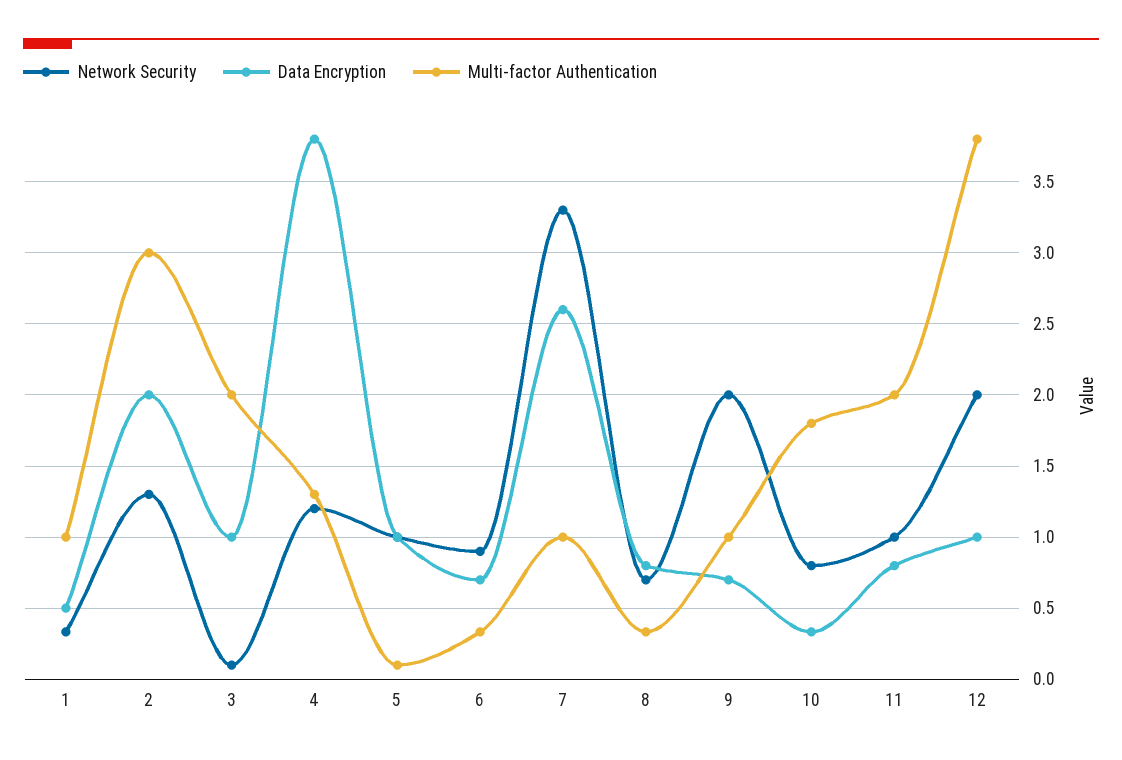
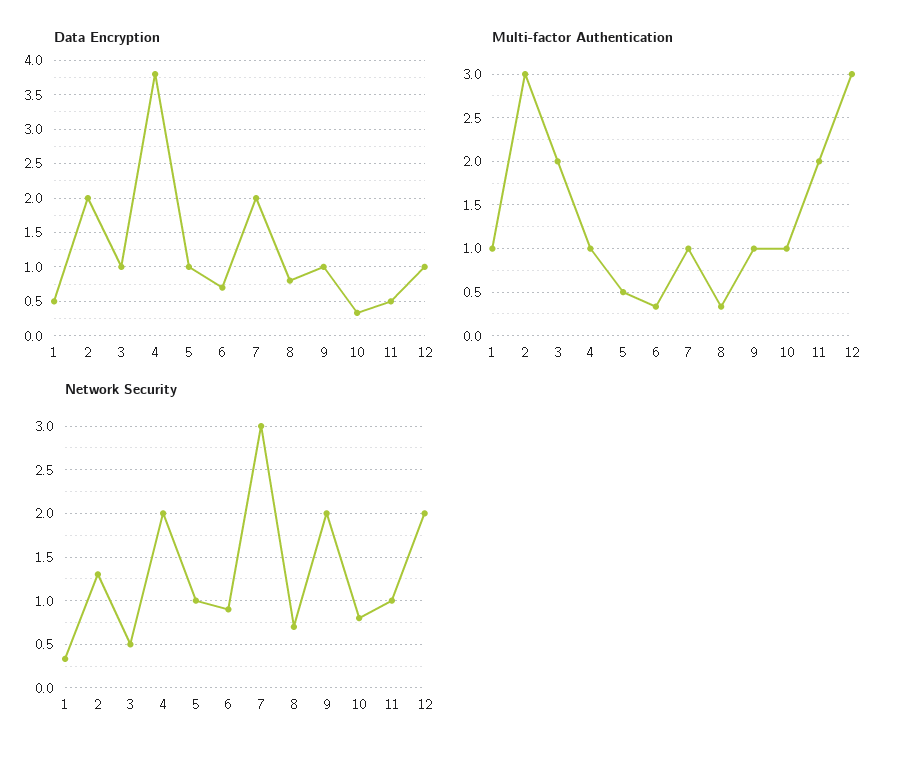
  {
    "Network Security": {
      "1": 0.35,
      "2": 1.3,
-     "3": 0.1,
+     "3": 0.5,
-     "4": 1.2,
+     "4": 2,
      "5": 1,
      "6": 0.9,
-     "7": 3.3,
+     "7": 3,
      "8": 0.7,
      "9": 2,
      "10": 0.8,
      "11": 1,
      "12": 2
    },
    "Data Encryption": {
      "1": 0.5,
      "2": 2,
      "3": 1,
      "4": 3.8,
      "5": 1,
      "6": 0.7,
-     "7": 2.6,
+     "7": 2,
      "8": 0.8,
-     "9": 0.7,
+     "9": 1,
      "10": 0.35,
-     "11": 0.8,
+     "11": 0.5,
      "12": 1
    },
    "Multi-factor Authentication": {
      "1": 1,
      "2": 3,
      "3": 2,
-     "4": 1.3,
+     "4": 1,
-     "5": 0.1,
+     "5": 0.5,
      "6": 0.35,
      "7": 1,
      "8": 0.35,
      "9": 1,
-     "10": 1.8,
+     "10": 1,
      "11": 2,
-     "12": 3.8
+     "12": 3
    }
  }

